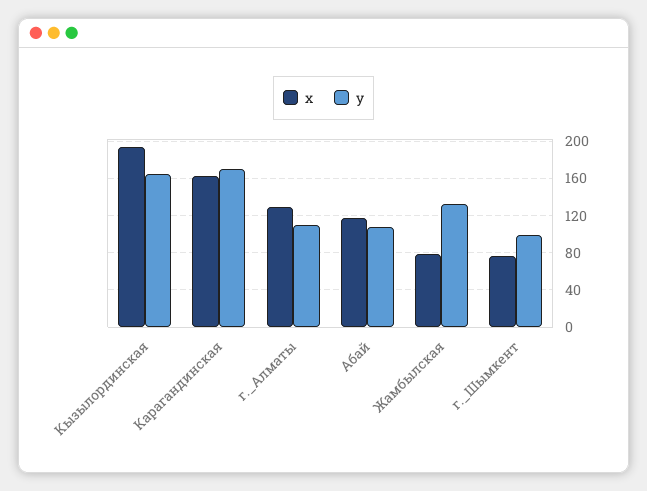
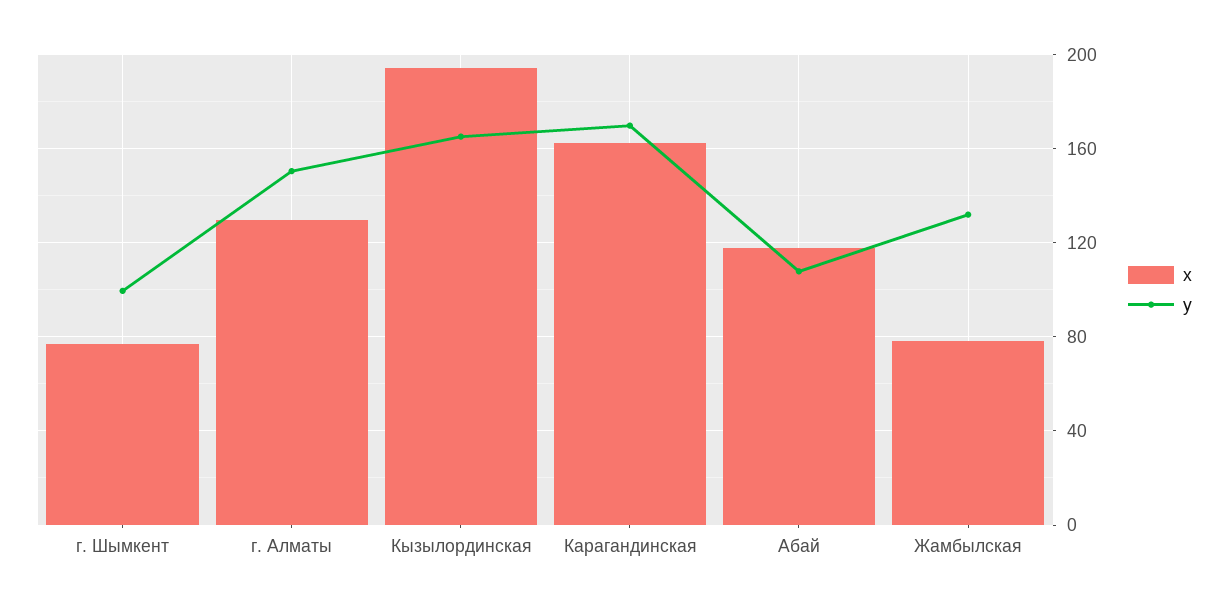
  {
    "x": {
      "Кызылординская": 195,
      "Карагандинская": 165,
      "г._Алматы": 130,
      "Абай": 120,
      "Жамбылская": 80,
      "г._Шымкент": 75
    },
    "y": {
      "Кызылординская": 165,
      "Карагандинская": 170,
-     "г._Алматы": 110,
+     "г._Алматы": 150,
      "Абай": 110,
      "Жамбылская": 130,
      "г._Шымкент": 100
    }
  }

